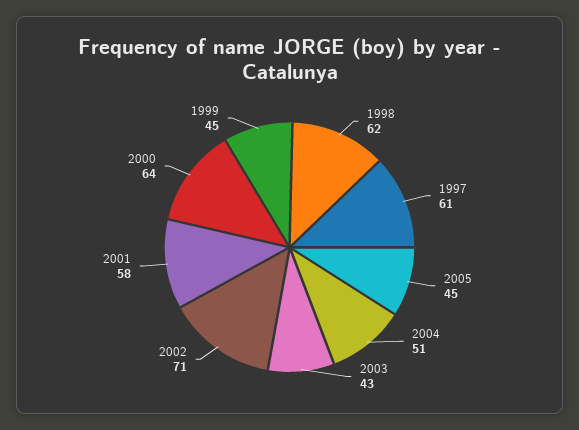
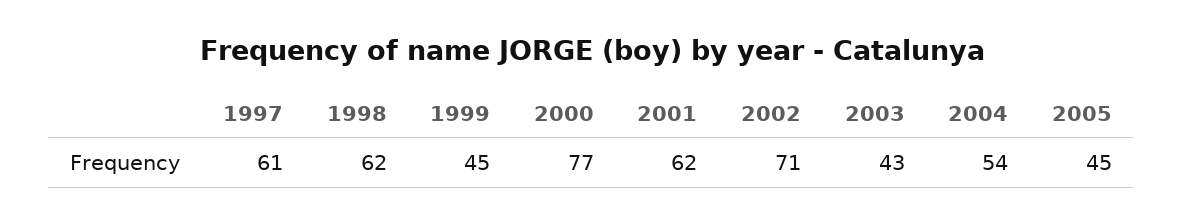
  {
    "1998": 62,
    "1997": 61,
    "2005": 45,
-   "2004": 51,
+   "2004": 54,
    "2003": 43,
    "2002": 71,
-   "2001": 58,
+   "2001": 62,
-   "2000": 64,
+   "2000": 77,
    "1999": 45
  }

